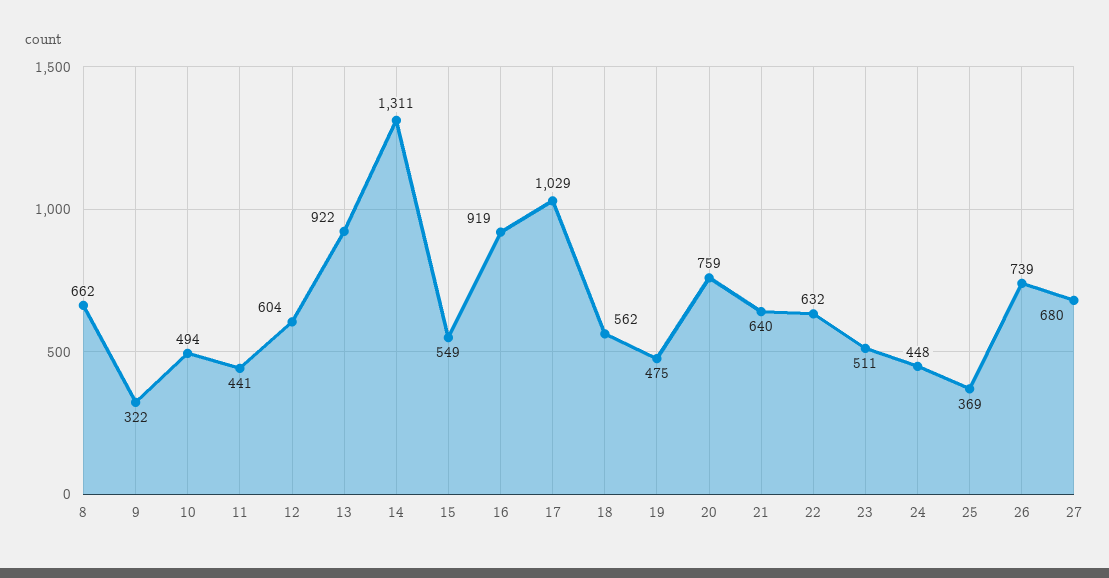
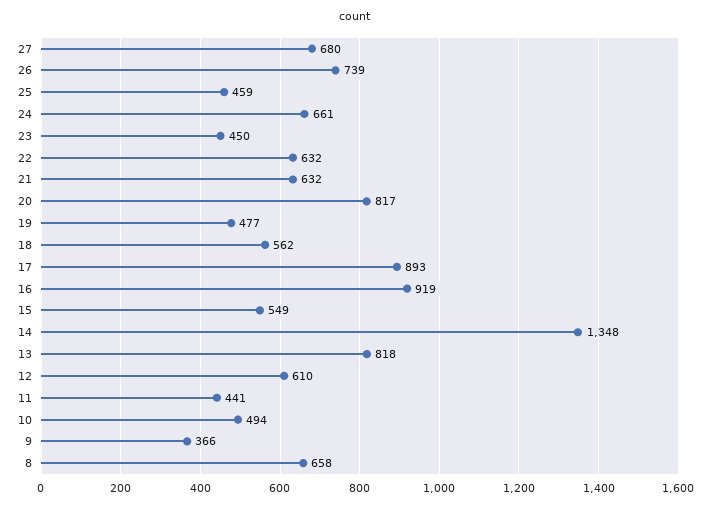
  {
-   "8": 662,
+   "8": 658,
-   "9": 322,
+   "9": 366,
    "10": 494,
    "11": 441,
-   "12": 604,
+   "12": 610,
-   "13": 922,
+   "13": 818,
-   "14": 1311,
+   "14": 1348,
    "15": 549,
    "16": 919,
-   "17": 1029,
+   "17": 893,
    "18": 562,
-   "19": 475,
+   "19": 477,
-   "20": 759,
+   "20": 817,
-   "21": 640,
+   "21": 632,
    "22": 632,
-   "23": 511,
+   "23": 450,
-   "24": 448,
+   "24": 661,
-   "25": 369,
+   "25": 459,
    "26": 739,
    "27": 680
  }

